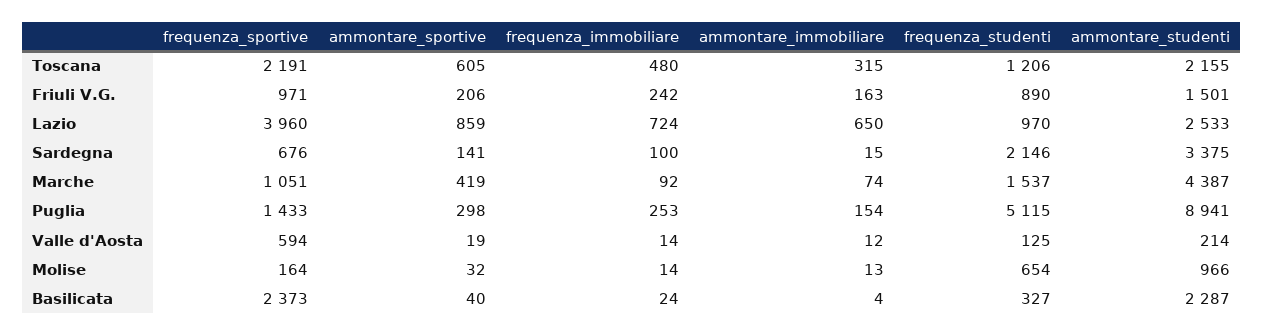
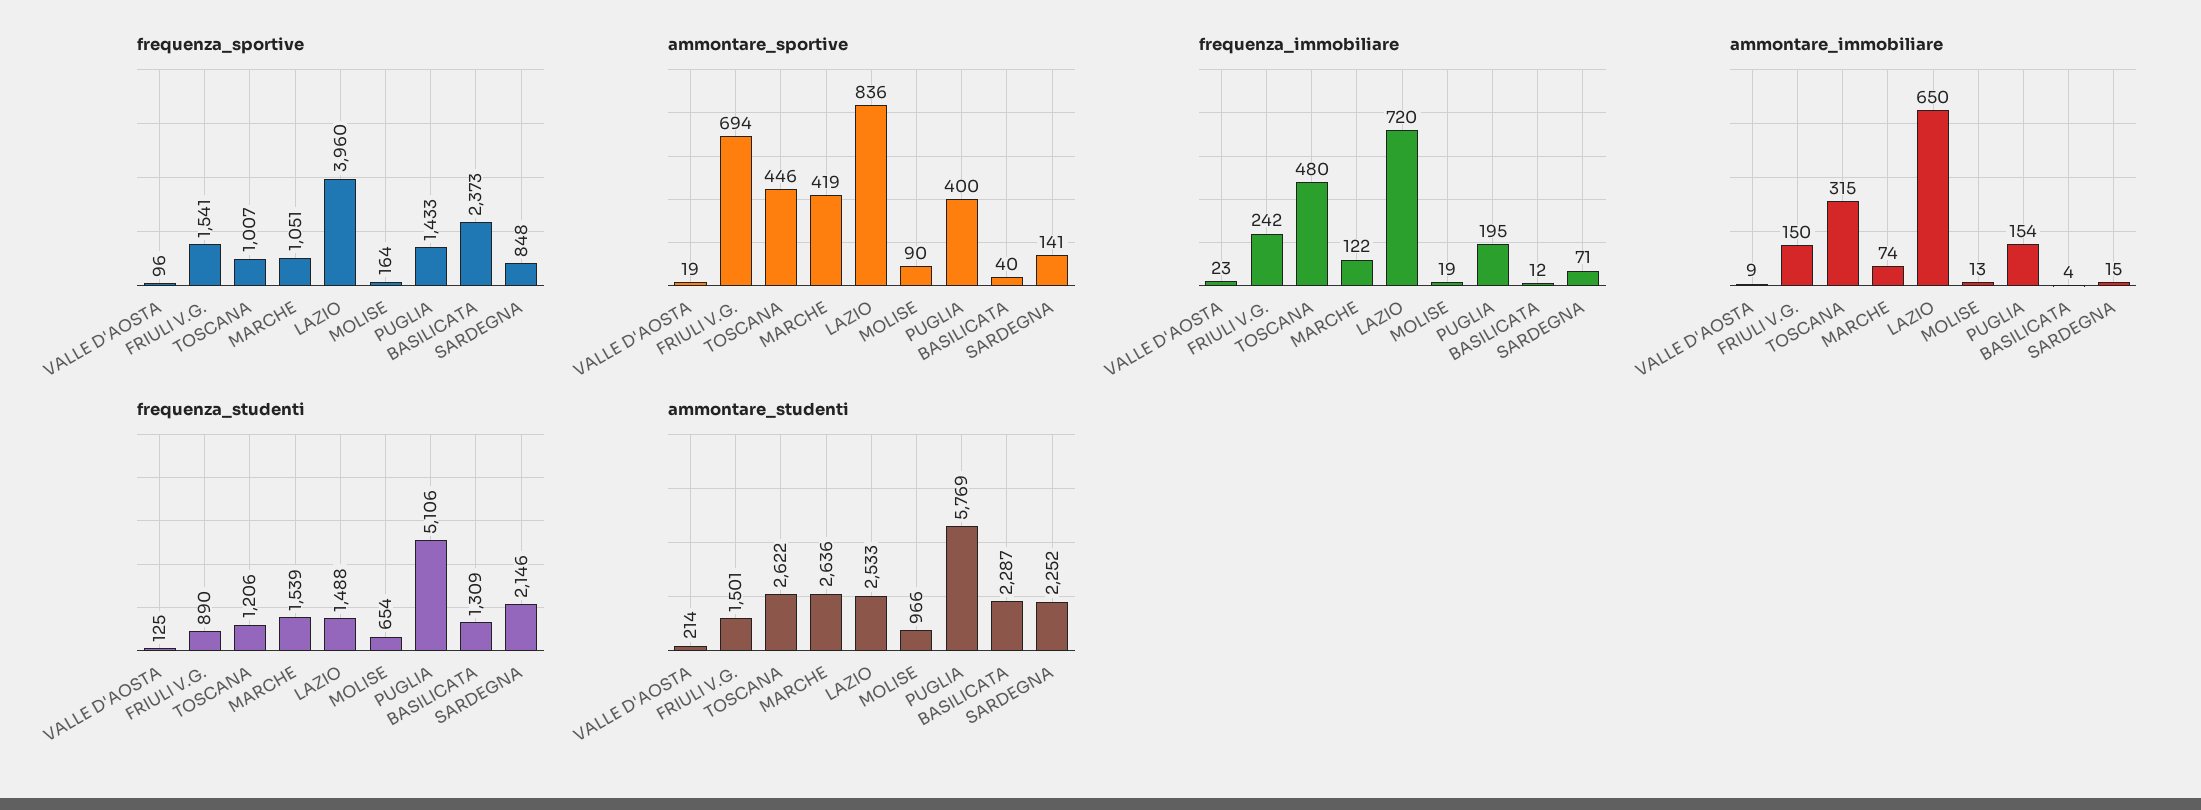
  {
    "frequenza_sportive": {
-     "Toscana": 2191,
+     "Toscana": 1007,
-     "Friuli V.G.": 971,
+     "Friuli V.G.": 1541,
      "Lazio": 3960,
-     "Sardegna": 676,
+     "Sardegna": 848,
      "Marche": 1051,
      "Puglia": 1433,
-     "Valle d'Aosta": 594,
+     "Valle d'Aosta": 96,
      "Molise": 164,
      "Basilicata": 2373
    },
    "ammontare_sportive": {
-     "Toscana": 605,
+     "Toscana": 446,
-     "Friuli V.G.": 206,
+     "Friuli V.G.": 694,
-     "Lazio": 859,
+     "Lazio": 836,
      "Sardegna": 141,
      "Marche": 419,
-     "Puglia": 298,
+     "Puglia": 400,
      "Valle d'Aosta": 19,
-     "Molise": 32,
+     "Molise": 90,
      "Basilicata": 40
    },
    "frequenza_immobiliare": {
      "Toscana": 480,
      "Friuli V.G.": 242,
-     "Lazio": 724,
+     "Lazio": 720,
-     "Sardegna": 100,
+     "Sardegna": 71,
-     "Marche": 92,
+     "Marche": 122,
-     "Puglia": 253,
+     "Puglia": 195,
-     "Valle d'Aosta": 14,
+     "Valle d'Aosta": 23,
-     "Molise": 14,
+     "Molise": 19,
-     "Basilicata": 24
+     "Basilicata": 12
    },
    "ammontare_immobiliare": {
      "Toscana": 315,
-     "Friuli V.G.": 163,
+     "Friuli V.G.": 150,
      "Lazio": 650,
      "Sardegna": 15,
      "Marche": 74,
      "Puglia": 154,
-     "Valle d'Aosta": 12,
+     "Valle d'Aosta": 9,
      "Molise": 13,
      "Basilicata": 4
    },
    "frequenza_studenti": {
      "Toscana": 1206,
      "Friuli V.G.": 890,
-     "Lazio": 970,
+     "Lazio": 1488,
      "Sardegna": 2146,
-     "Marche": 1537,
+     "Marche": 1539,
-     "Puglia": 5115,
+     "Puglia": 5106,
      "Valle d'Aosta": 125,
      "Molise": 654,
-     "Basilicata": 327
+     "Basilicata": 1309
    },
    "ammontare_studenti": {
-     "Toscana": 2155,
+     "Toscana": 2622,
      "Friuli V.G.": 1501,
      "Lazio": 2533,
-     "Sardegna": 3375,
+     "Sardegna": 2252,
-     "Marche": 4387,
+     "Marche": 2636,
-     "Puglia": 8941,
+     "Puglia": 5769,
      "Valle d'Aosta": 214,
      "Molise": 966,
      "Basilicata": 2287
    }
  }

